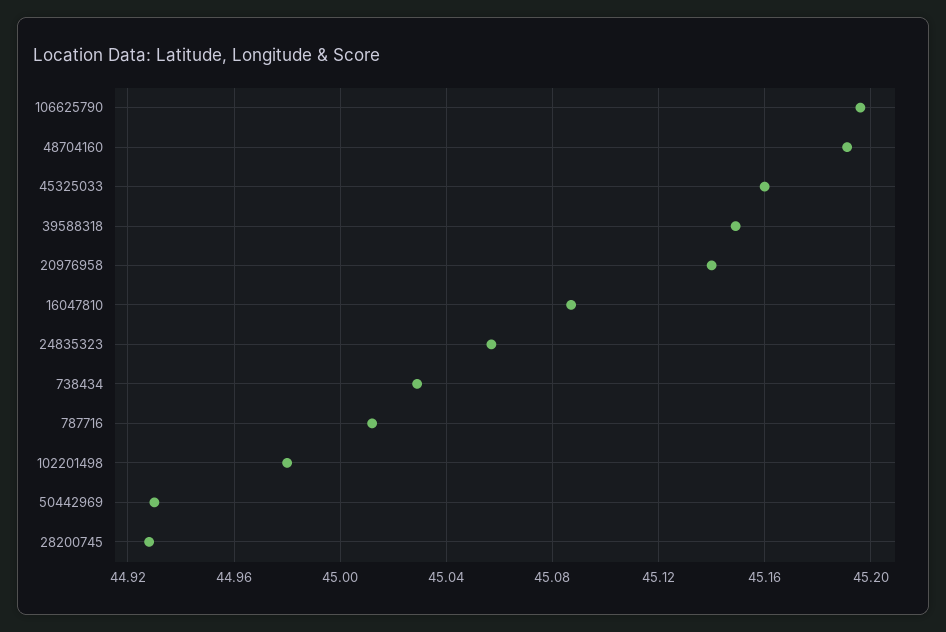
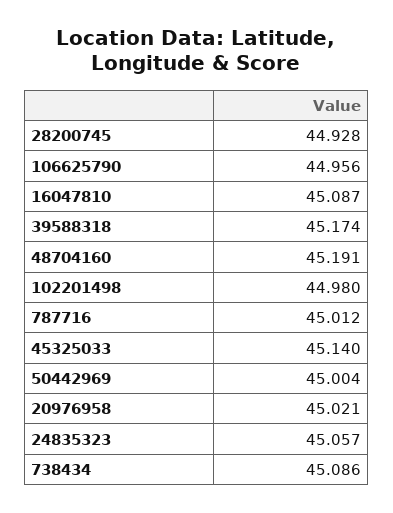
  {
-   "106625790": 45.195,
+   "106625790": 44.956,
    "48704160": 45.191,
-   "45325033": 45.16,
+   "45325033": 45.14,
-   "39588318": 45.15,
+   "39588318": 45.174,
-   "20976958": 45.14,
+   "20976958": 45.021,
    "16047810": 45.087,
    "24835323": 45.057,
-   "738434": 45.03,
+   "738434": 45.086,
    "787716": 45.012,
    "102201498": 44.98,
-   "50442969": 44.93,
+   "50442969": 45.004,
    "28200745": 44.928
  }

